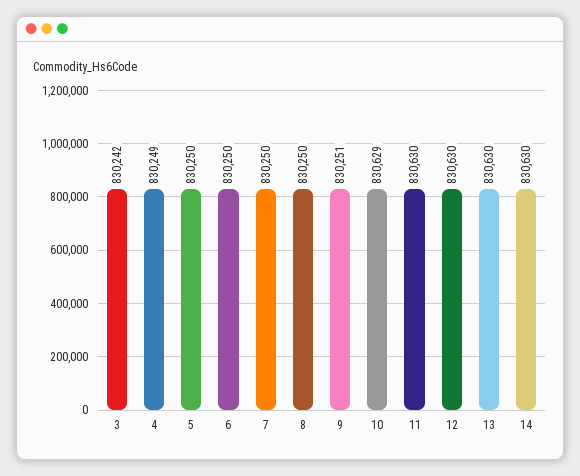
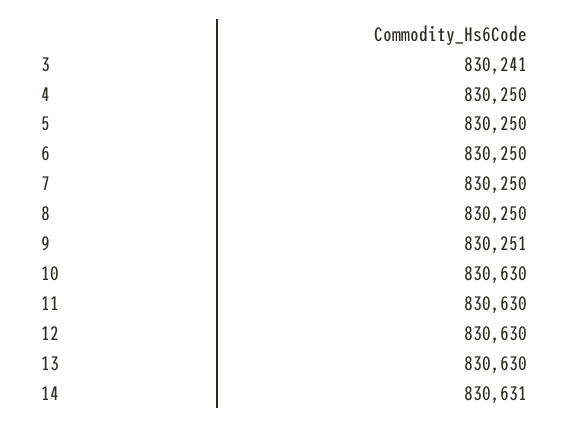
  {
-   "3": 830242,
+   "3": 830241,
-   "4": 830249,
+   "4": 830250,
    "5": 830250,
    "6": 830250,
    "7": 830250,
    "8": 830250,
    "9": 830251,
-   "10": 830629,
+   "10": 830630,
    "11": 830630,
    "12": 830630,
    "13": 830630,
-   "14": 830630
+   "14": 830631
  }

